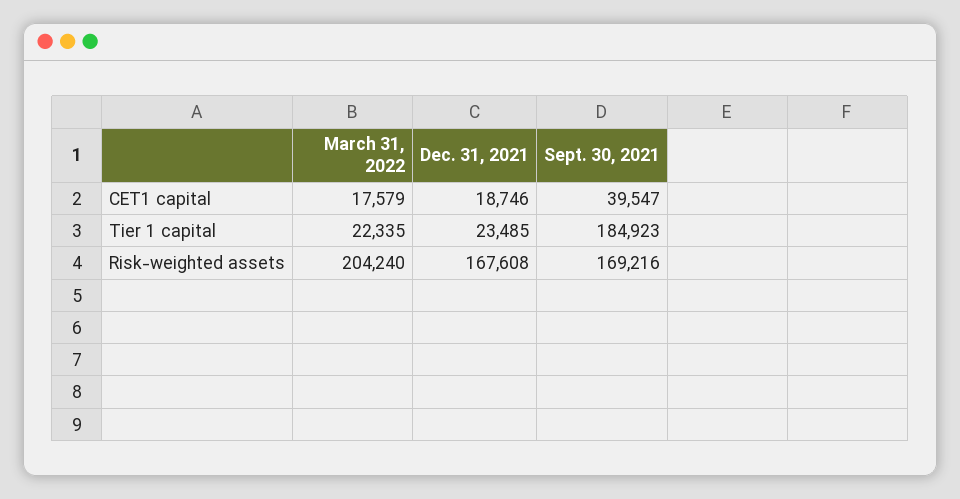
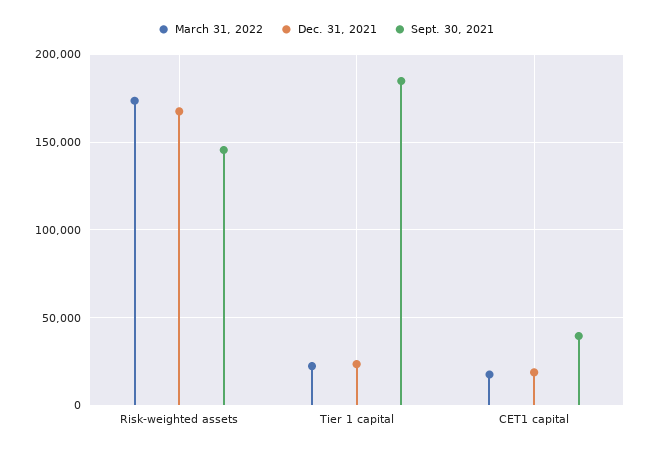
  {
    "March 31, 2022": {
      "CET1 capital": 17579,
      "Tier 1 capital": 22335,
-     "Risk-weighted assets": 204240
+     "Risk-weighted assets": 175000
    },
    "Dec. 31, 2021": {
      "CET1 capital": 18746,
      "Tier 1 capital": 23485,
      "Risk-weighted assets": 167608
    },
    "Sept. 30, 2021": {
      "CET1 capital": 39547,
      "Tier 1 capital": 184923,
-     "Risk-weighted assets": 169216
+     "Risk-weighted assets": 145000
    }
  }

